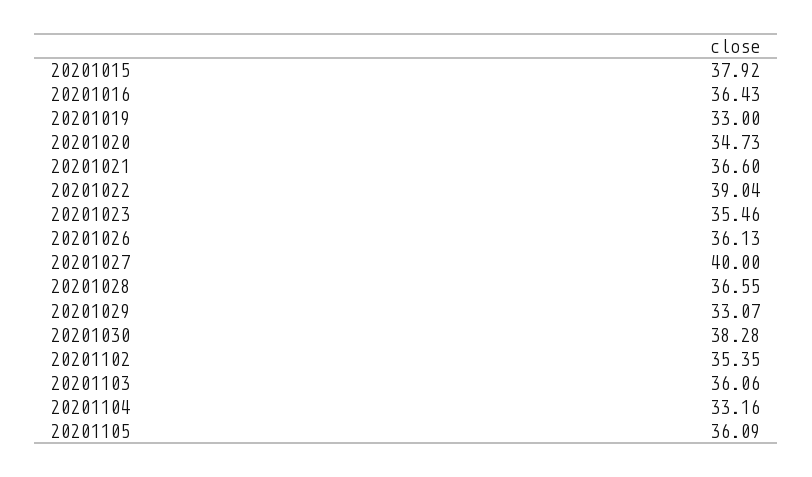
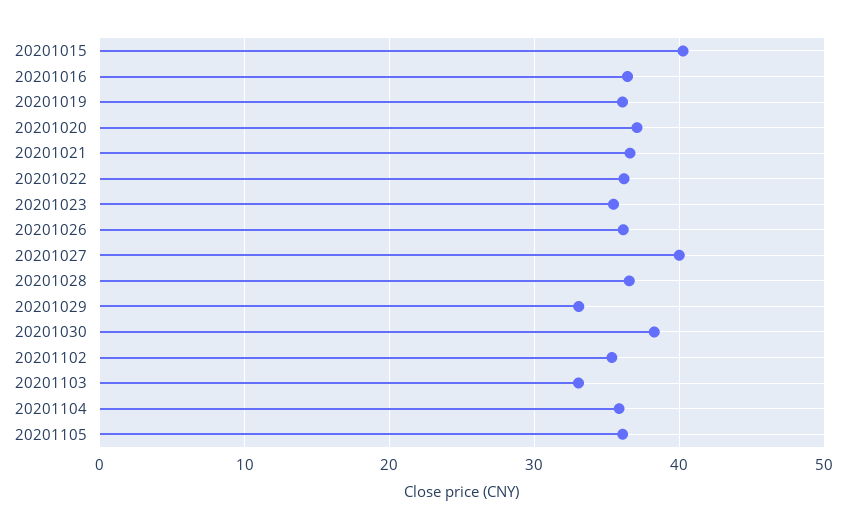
  {
-   "20201015": 37.92,
+   "20201015": 40,
    "20201016": 36.43,
-   "20201019": 33,
+   "20201019": 36,
-   "20201020": 34.73,
+   "20201020": 37,
    "20201021": 36.6,
-   "20201022": 39.04,
+   "20201022": 36,
    "20201023": 35.46,
    "20201026": 36.13,
    "20201027": 40,
    "20201028": 36.55,
    "20201029": 33.07,
    "20201030": 38.28,
    "20201102": 35.35,
-   "20201103": 36.06,
+   "20201103": 33,
-   "20201104": 33.16,
+   "20201104": 36,
    "20201105": 36.09
  }

